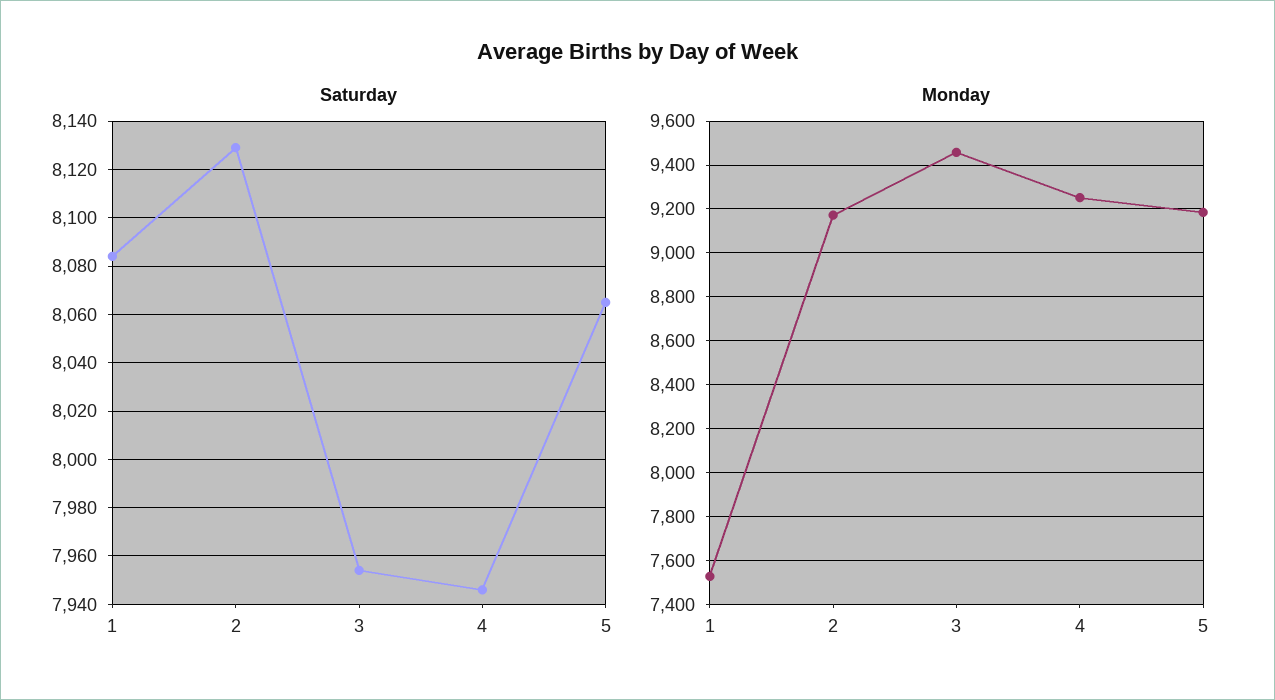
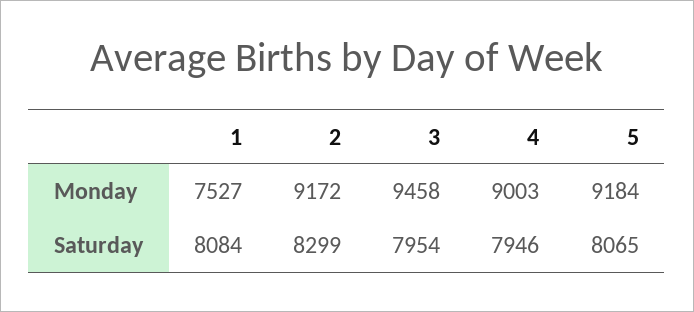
  {
    "Saturday": {
      "1": 8084,
-     "2": 8130,
+     "2": 8299,
      "3": 7954,
      "4": 7946,
      "5": 8065
    },
    "Monday": {
      "1": 7527,
      "2": 9172,
      "3": 9458,
-     "4": 9250,
+     "4": 9003,
      "5": 9184
    }
  }

